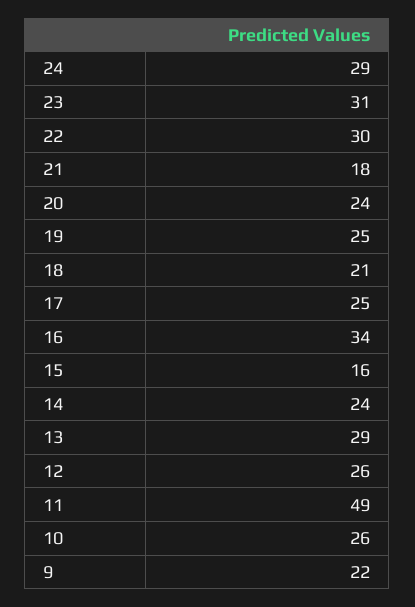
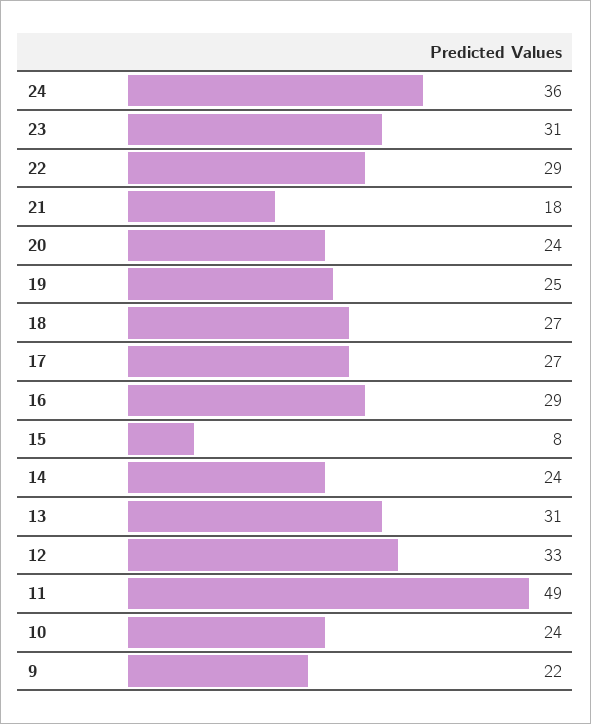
  {
-   "24": 29,
+   "24": 36,
    "23": 31,
-   "22": 30,
+   "22": 29,
    "21": 18,
    "20": 24,
    "19": 25,
-   "18": 21,
+   "18": 27,
-   "17": 25,
+   "17": 27,
-   "16": 34,
+   "16": 29,
-   "15": 16,
+   "15": 8,
    "14": 24,
-   "13": 29,
+   "13": 31,
-   "12": 26,
+   "12": 33,
    "11": 49,
-   "10": 26,
+   "10": 24,
    "9": 22
  }

